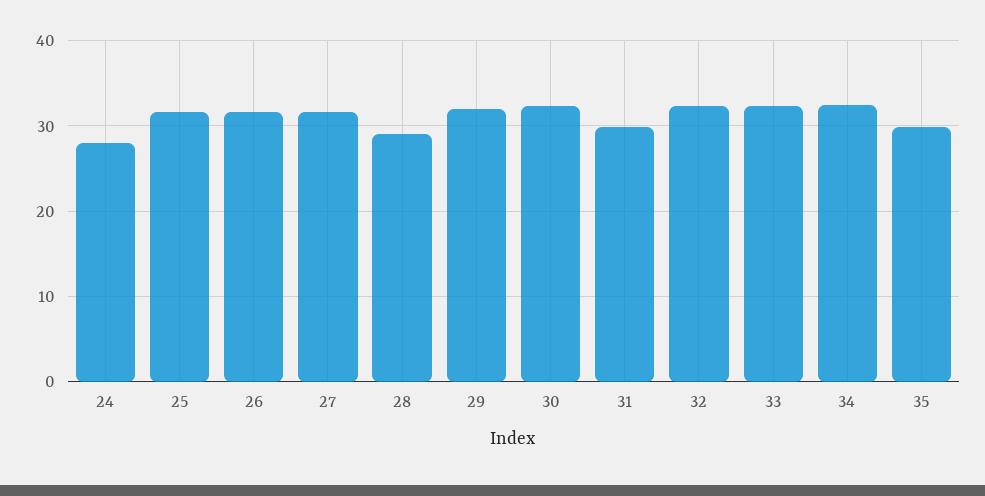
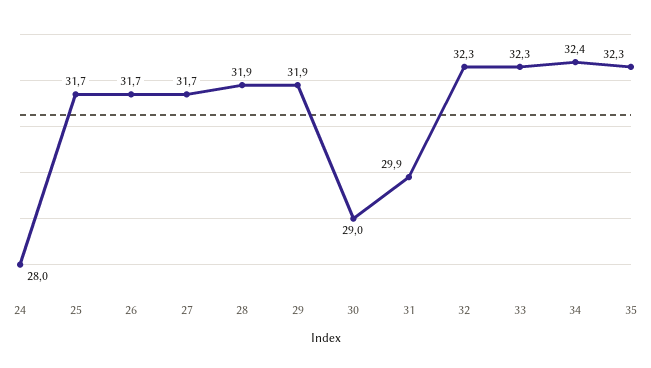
  {
    "24": 28,
    "25": 31.7,
    "26": 31.7,
    "27": 31.7,
-   "28": 29,
+   "28": 31.9,
    "29": 31.9,
-   "30": 32,
+   "30": 29,
    "31": 29.9,
    "32": 32.3,
    "33": 32.3,
    "34": 32.4,
-   "35": 30
+   "35": 32.3
  }

